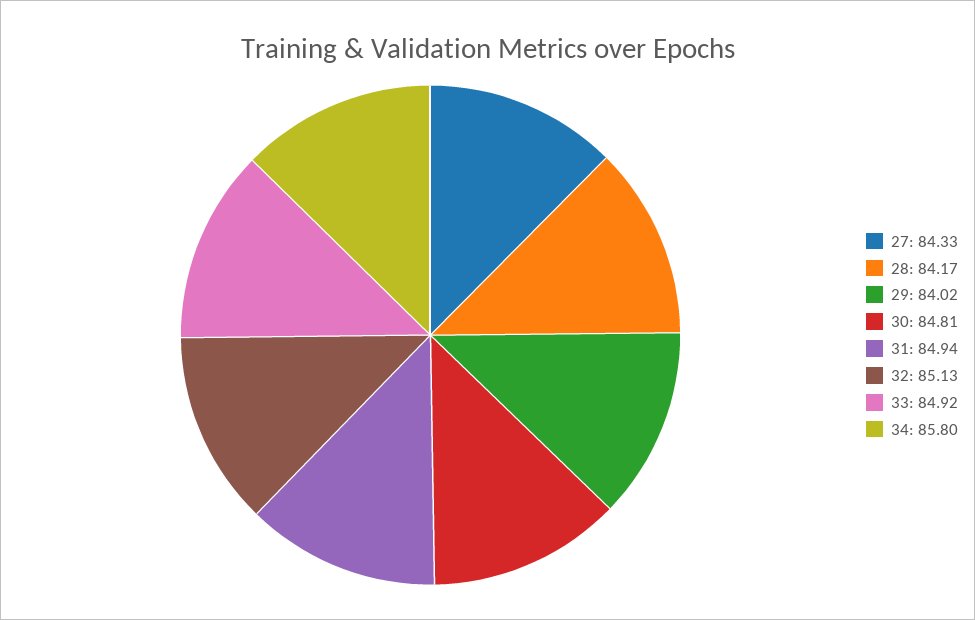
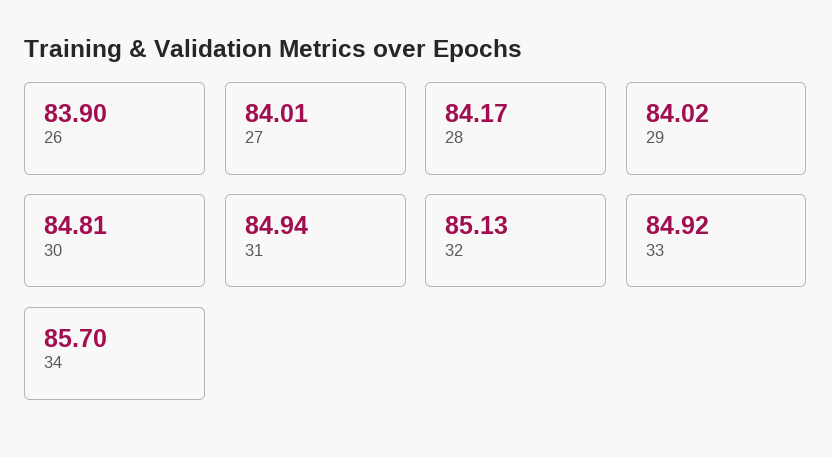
  {
-   "27": 84.33,
+   "27": 84.01,
    "28": 84.17,
    "29": 84.02,
    "30": 84.81,
    "31": 84.94,
    "32": 85.13,
    "33": 84.92,
-   "34": 85.8
+   "34": 85.7,
+   "26": 83.9
  }

